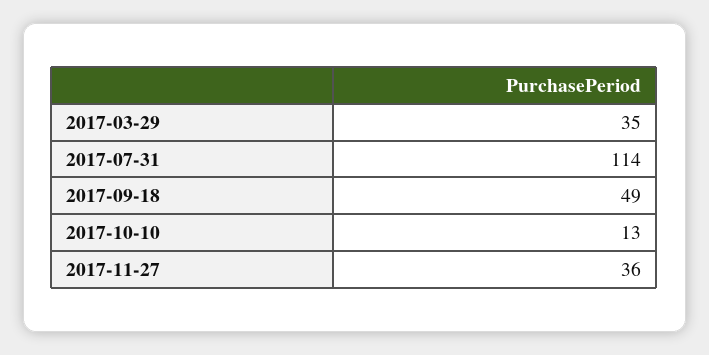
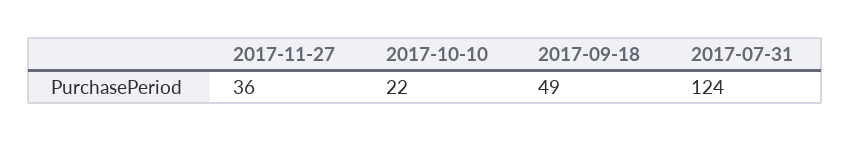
  {
-   "2017-03-29": 35,
-   "2017-07-31": 114,
+   "2017-07-31": 124,
    "2017-09-18": 49,
-   "2017-10-10": 13,
+   "2017-10-10": 22,
    "2017-11-27": 36
  }

